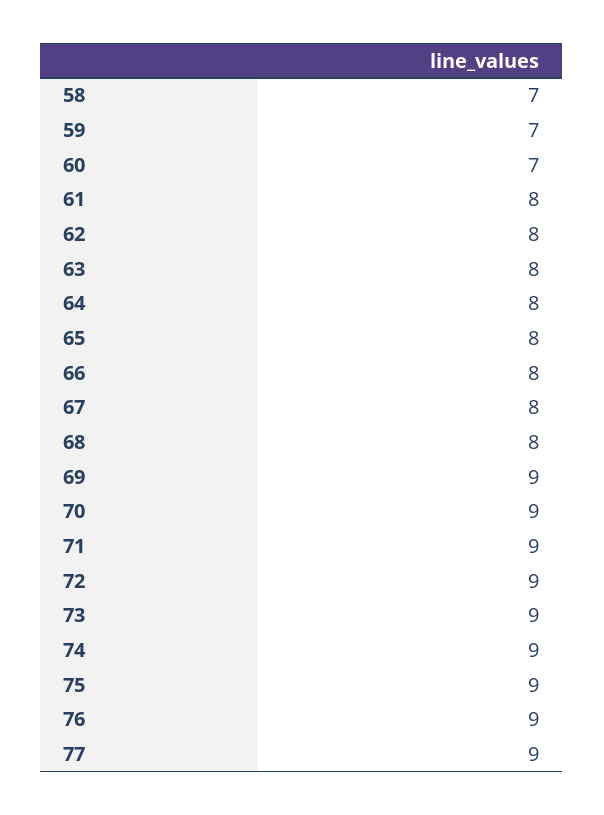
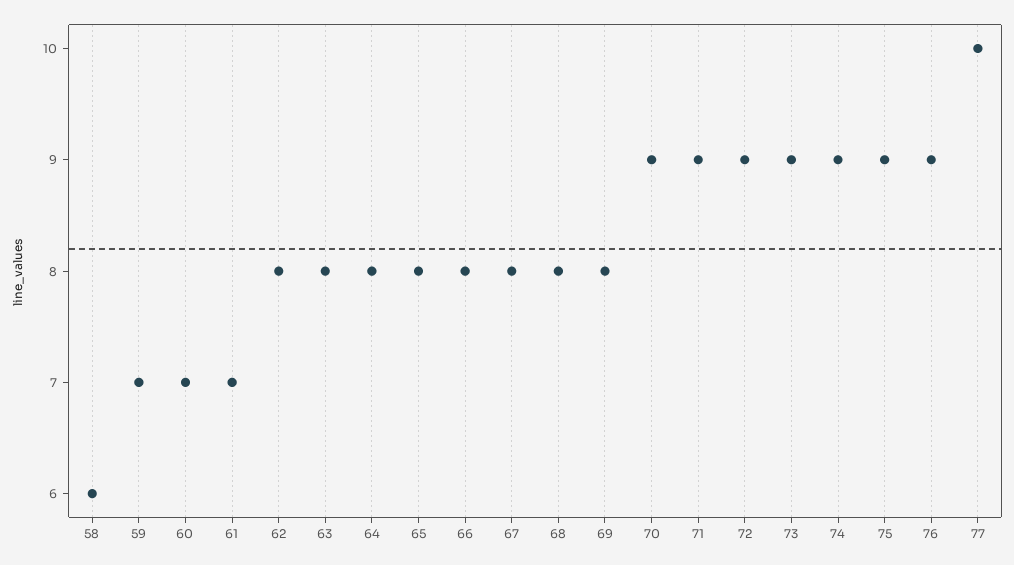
  {
-   "58": 7,
+   "58": 6,
    "59": 7,
    "60": 7,
-   "61": 8,
+   "61": 7,
    "62": 8,
    "63": 8,
    "64": 8,
    "65": 8,
    "66": 8,
    "67": 8,
    "68": 8,
-   "69": 9,
+   "69": 8,
    "70": 9,
    "71": 9,
    "72": 9,
    "73": 9,
    "74": 9,
    "75": 9,
    "76": 9,
-   "77": 9
+   "77": 10
  }

